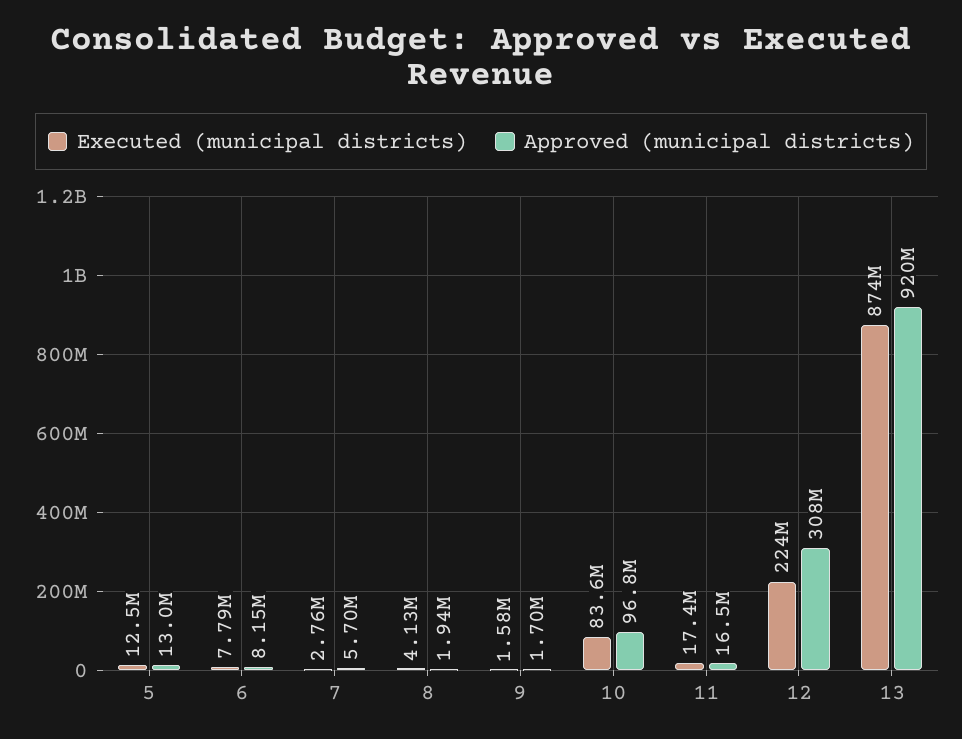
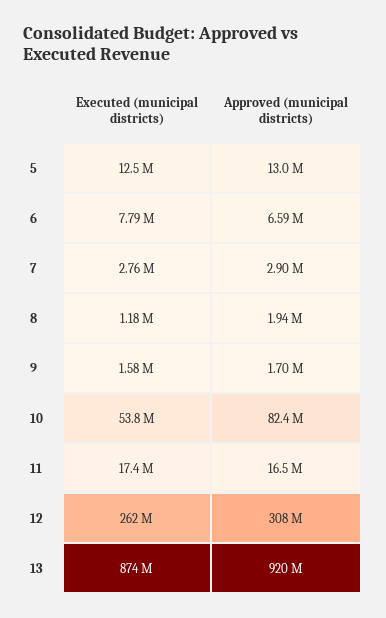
  {
    "Executed (municipal districts)": {
      "5": 12500000,
      "6": 7790000,
      "7": 2760000,
-     "8": 4130000,
+     "8": 1180000,
      "9": 1580000,
-     "10": 83600000,
+     "10": 53800000,
      "11": 17400000,
-     "12": 224000000,
+     "12": 262000000,
      "13": 874000000
    },
    "Approved (municipal districts)": {
      "5": 13000000,
-     "6": 8150000,
+     "6": 6590000,
-     "7": 5700000,
+     "7": 2900000,
      "8": 1940000,
      "9": 1700000,
-     "10": 96800000,
+     "10": 82400000,
      "11": 16500000,
      "12": 308000000,
      "13": 920000000
    }
  }

